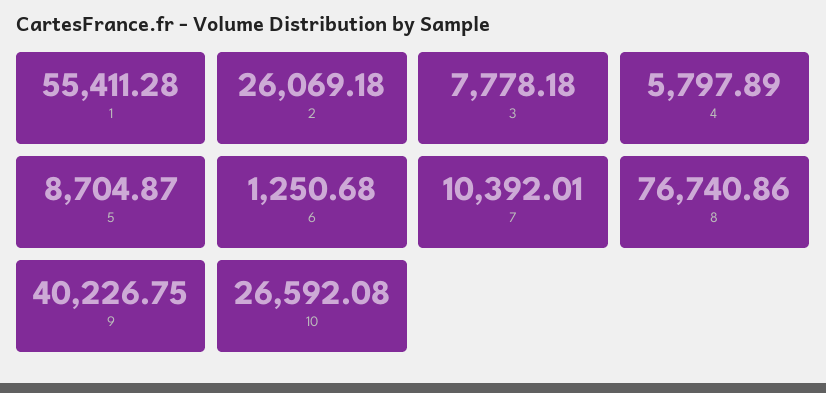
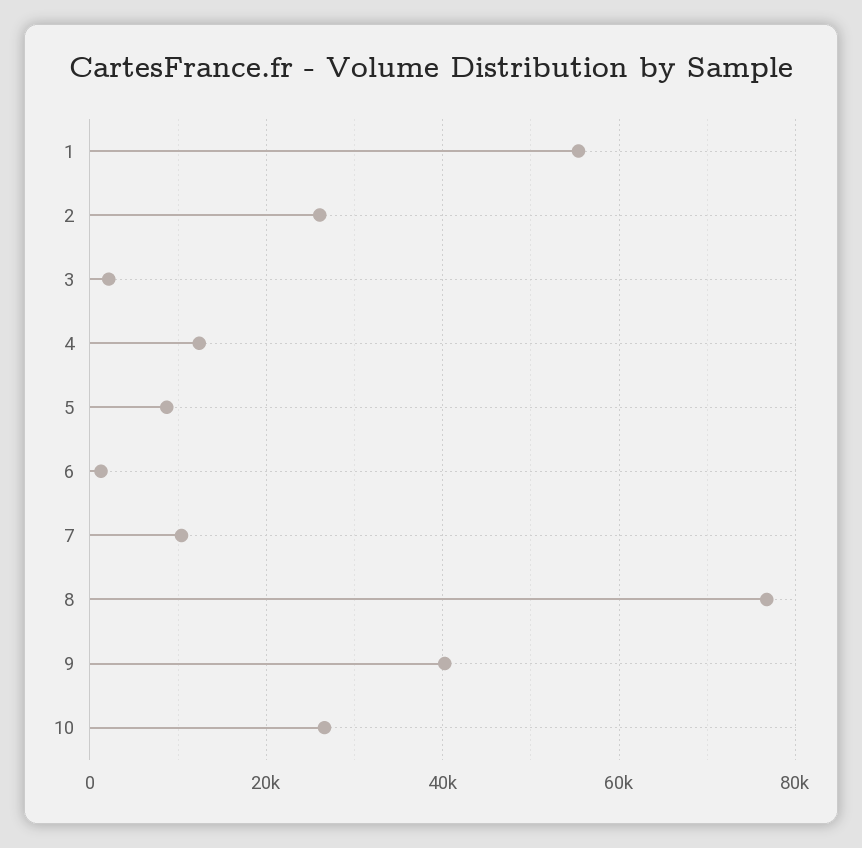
  {
    "1": 55411.28,
    "2": 26069.18,
-   "3": 7778.18,
+   "3": 2000,
-   "4": 5797.89,
+   "4": 12000,
    "5": 8704.87,
    "6": 1250.68,
    "7": 10392.01,
    "8": 76740.86,
    "9": 40226.75,
    "10": 26592.08
  }

